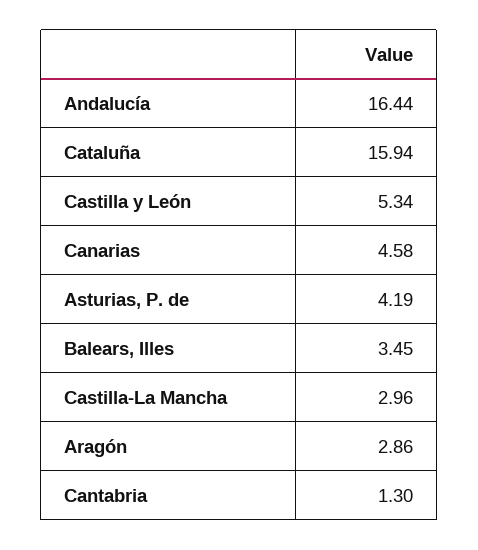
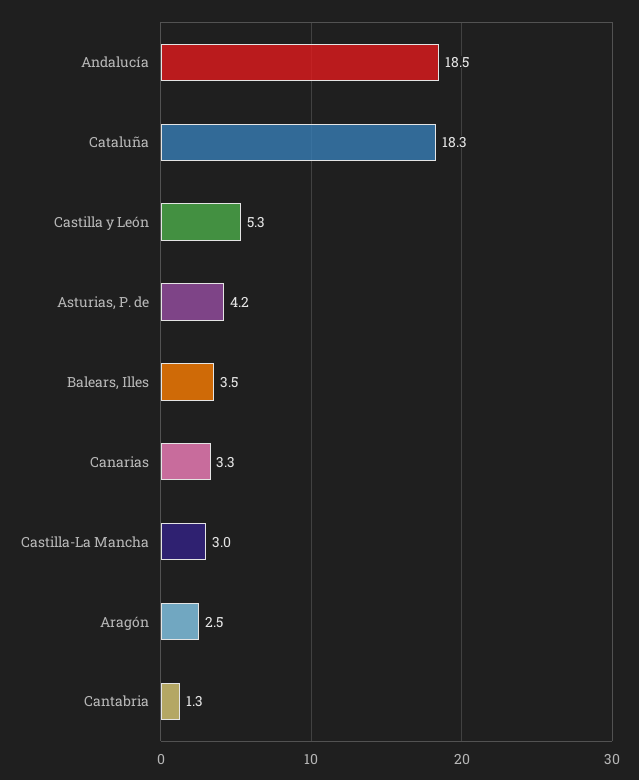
  {
-   "Andalucía": 16.44,
+   "Andalucía": 18.5,
-   "Cataluña": 15.94,
+   "Cataluña": 18.3,
    "Castilla y León": 5.34,
-   "Canarias": 4.58,
+   "Canarias": 3.3,
    "Asturias, P. de": 4.19,
    "Balears, Illes": 3.45,
    "Castilla-La Mancha": 2.96,
-   "Aragón": 2.86,
+   "Aragón": 2.5,
    "Cantabria": 1.3
  }

